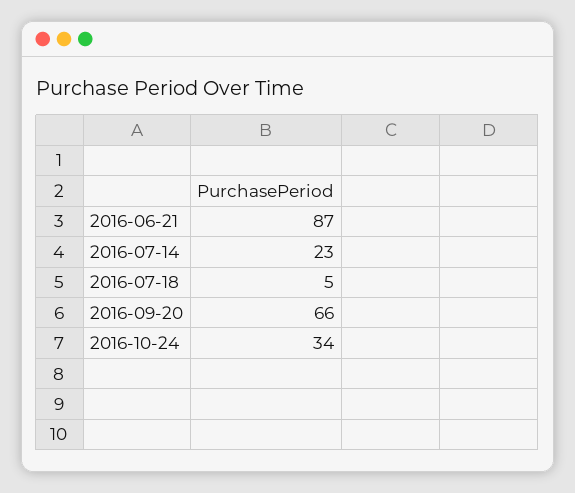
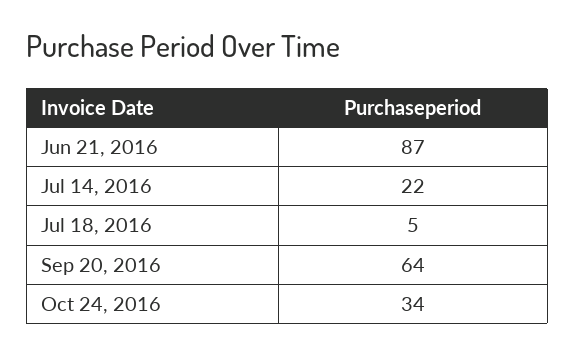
  {
    "2016-06-21": 87,
-   "2016-07-14": 23,
+   "2016-07-14": 22,
    "2016-07-18": 5,
-   "2016-09-20": 66,
+   "2016-09-20": 64,
    "2016-10-24": 34
  }

